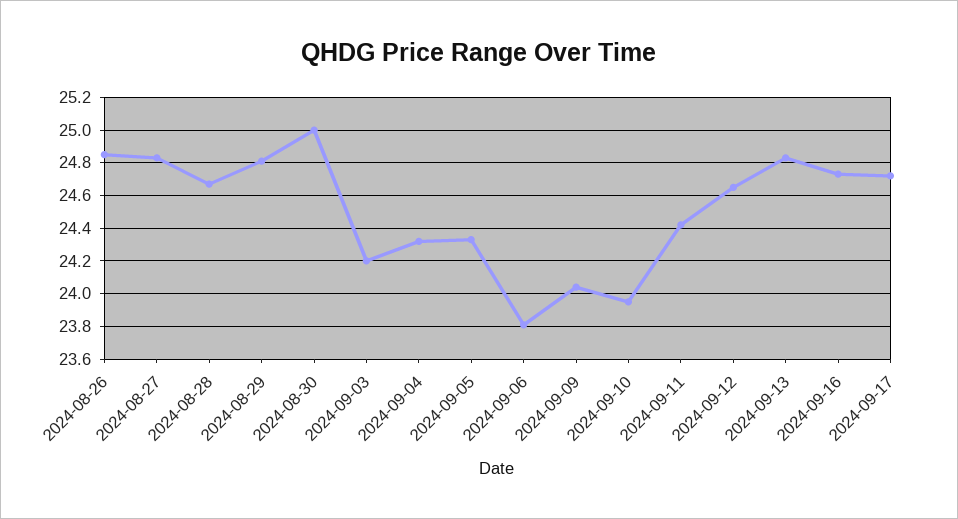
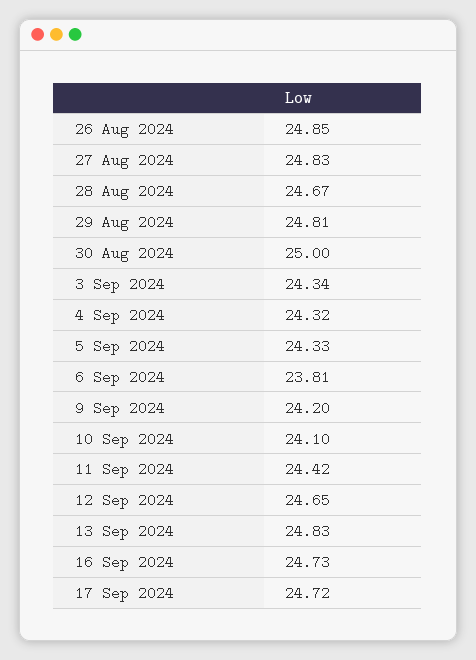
  {
    "2024-08-26": 24.85,
    "2024-08-27": 24.83,
    "2024-08-28": 24.67,
    "2024-08-29": 24.81,
    "2024-08-30": 25,
-   "2024-09-03": 24.2,
+   "2024-09-03": 24.34,
    "2024-09-04": 24.32,
    "2024-09-05": 24.33,
    "2024-09-06": 23.81,
-   "2024-09-09": 24.05,
+   "2024-09-09": 24.2,
-   "2024-09-10": 23.95,
+   "2024-09-10": 24.1,
    "2024-09-11": 24.42,
    "2024-09-12": 24.65,
    "2024-09-13": 24.83,
    "2024-09-16": 24.73,
    "2024-09-17": 24.72
  }

